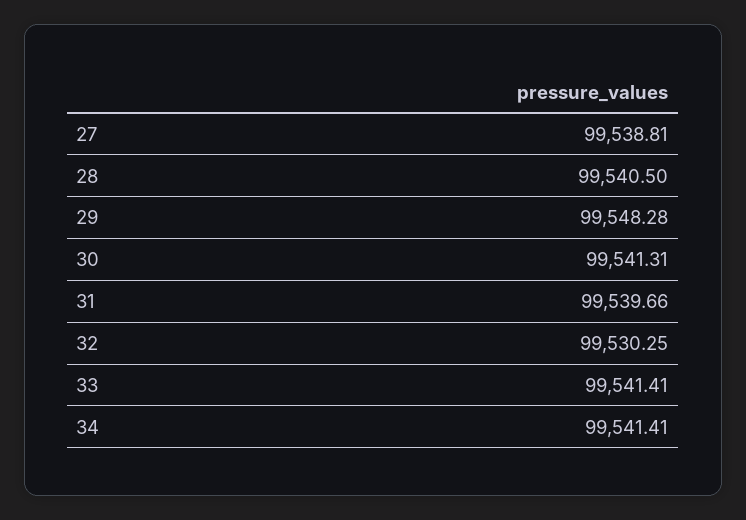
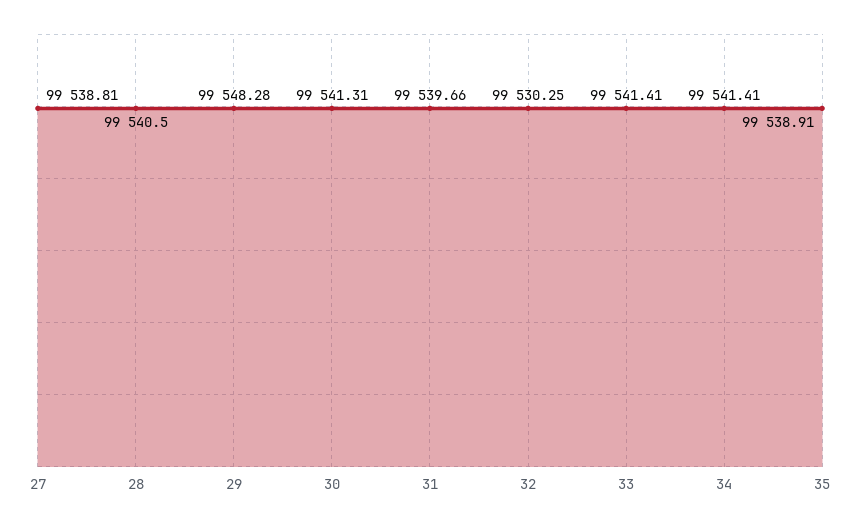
  {
    "27": 99538.81,
    "28": 99540.5,
    "29": 99548.28,
    "30": 99541.31,
    "31": 99539.66,
    "32": 99530.25,
    "33": 99541.41,
-   "34": 99541.41
+   "34": 99541.41,
+   "35": 99538.91
  }

